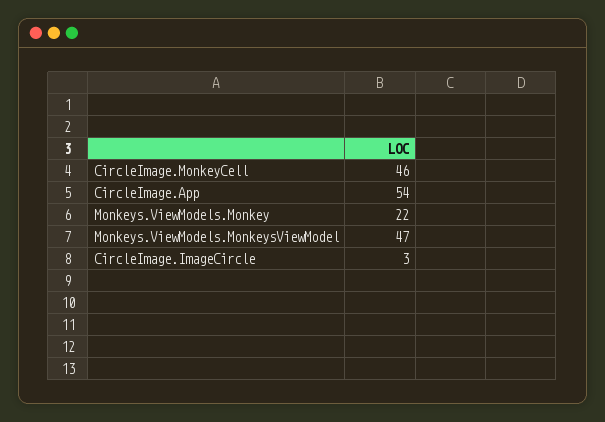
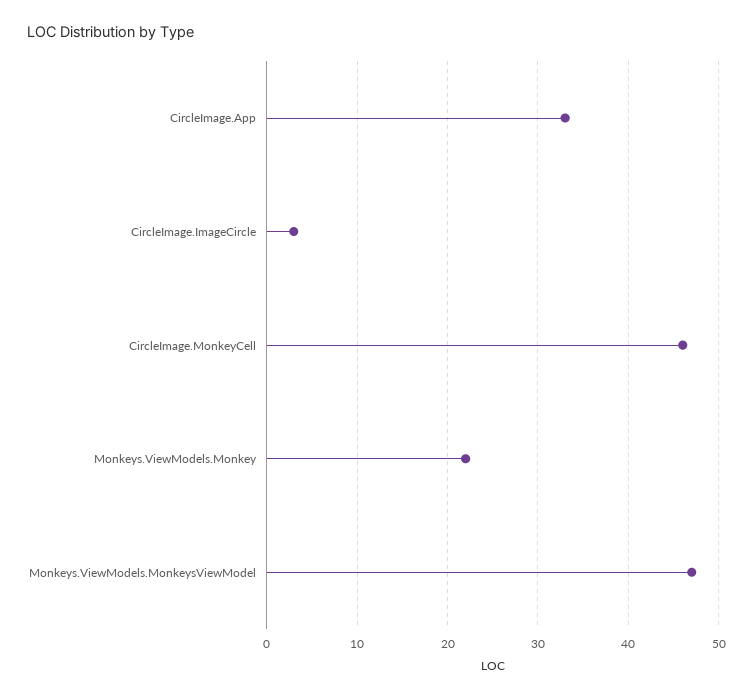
  {
    "CircleImage.MonkeyCell": 46,
-   "CircleImage.App": 54,
+   "CircleImage.App": 33,
    "Monkeys.ViewModels.Monkey": 22,
    "Monkeys.ViewModels.MonkeysViewModel": 47,
    "CircleImage.ImageCircle": 3
  }

